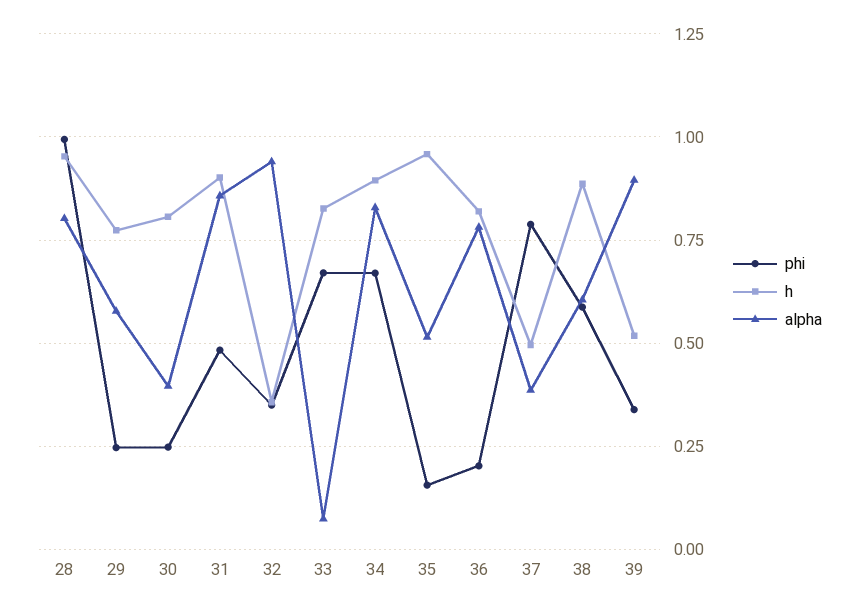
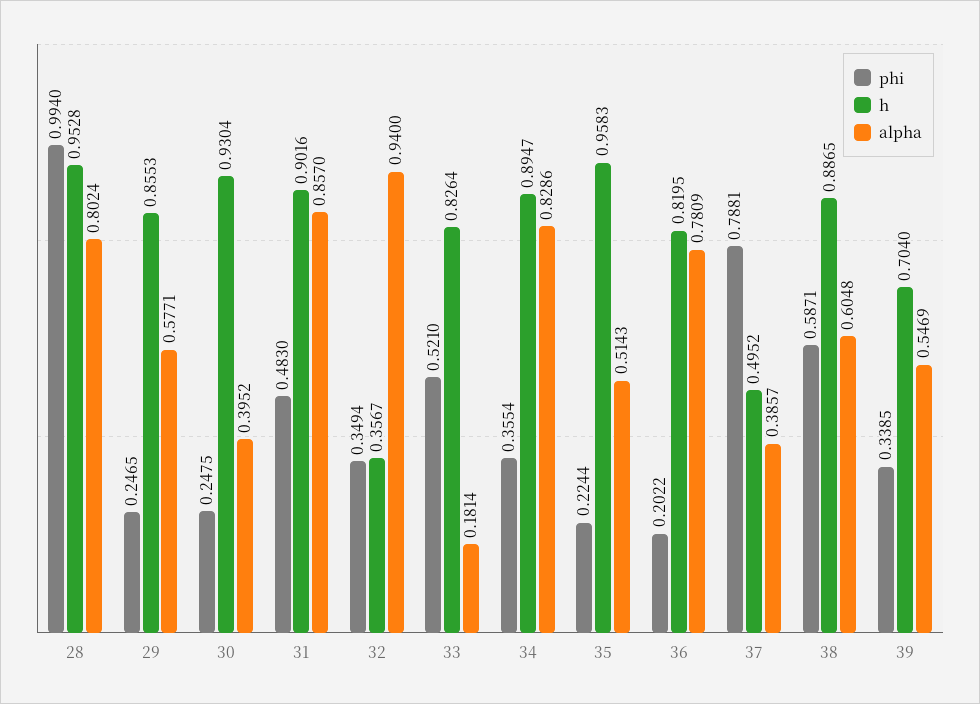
  {
    "phi": {
      "28": 0.994,
      "29": 0.2465,
      "30": 0.2475,
      "31": 0.483,
      "32": 0.3494,
-     "33": 0.675,
+     "33": 0.521,
-     "34": 0.675,
+     "34": 0.3554,
-     "35": 0.15,
+     "35": 0.2244,
      "36": 0.2022,
      "37": 0.7881,
      "38": 0.5871,
      "39": 0.3385
    },
    "h": {
      "28": 0.9528,
-     "29": 0.775,
+     "29": 0.8553,
-     "30": 0.8,
+     "30": 0.9304,
      "31": 0.9016,
      "32": 0.3567,
      "33": 0.8264,
      "34": 0.8947,
      "35": 0.9583,
      "36": 0.8195,
      "37": 0.4952,
      "38": 0.8865,
-     "39": 0.525
+     "39": 0.704
    },
    "alpha": {
      "28": 0.8024,
      "29": 0.5771,
      "30": 0.3952,
      "31": 0.857,
      "32": 0.94,
-     "33": 0.075,
+     "33": 0.1814,
      "34": 0.8286,
      "35": 0.5143,
      "36": 0.7809,
      "37": 0.3857,
      "38": 0.6048,
-     "39": 0.9
+     "39": 0.5469
    }
  }

